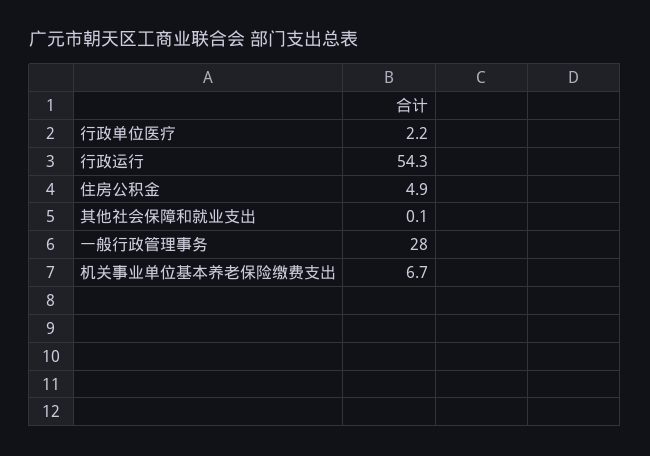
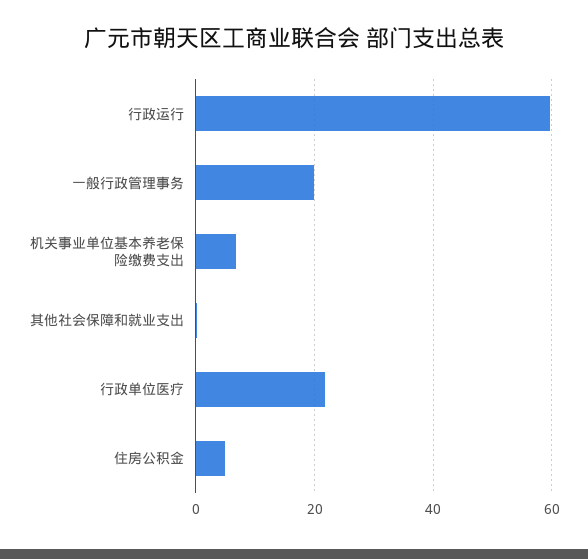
  {
-   "行政单位医疗": 2.2,
+   "行政单位医疗": 22,
-   "行政运行": 54.3,
+   "行政运行": 60,
    "住房公积金": 4.9,
    "其他社会保障和就业支出": 0.1,
-   "一般行政管理事务": 28,
+   "一般行政管理事务": 20,
    "机关事业单位基本养老保险缴费支出": 6.7
  }

